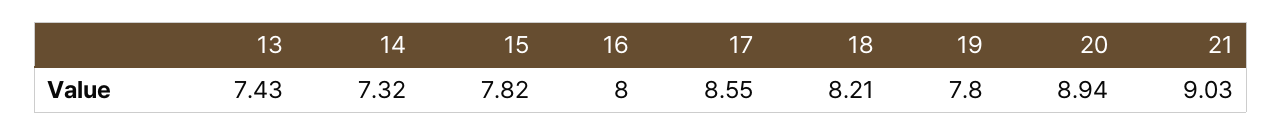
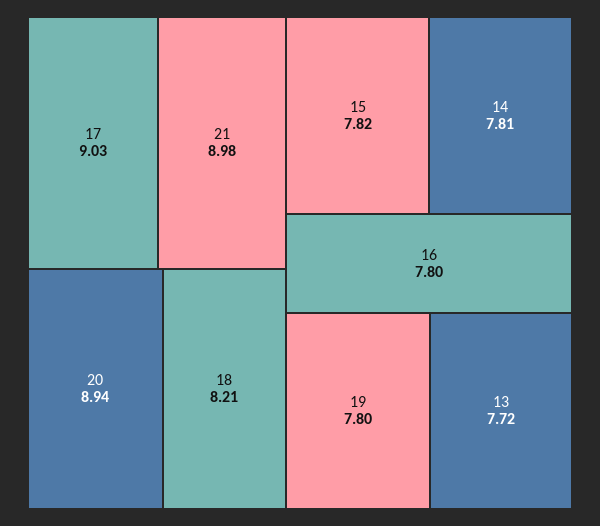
  {
-   "13": 7.43,
+   "13": 7.72,
-   "14": 7.32,
+   "14": 7.81,
    "15": 7.82,
-   "16": 8,
+   "16": 7.8,
-   "17": 8.55,
+   "17": 9.03,
    "18": 8.21,
    "19": 7.8,
    "20": 8.94,
-   "21": 9.03
+   "21": 8.98
  }

